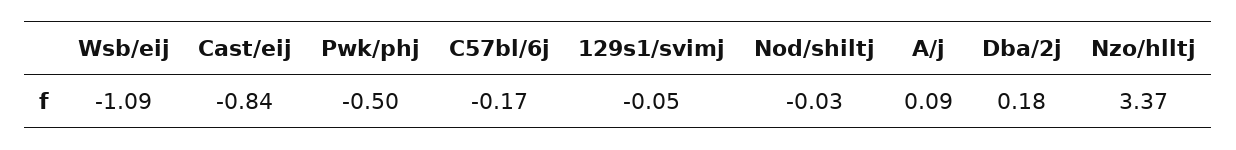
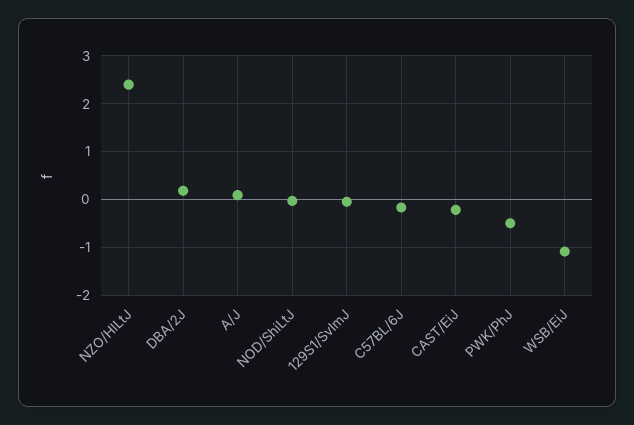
  {
    "Wsb/eij": -1.09,
-   "Cast/eij": -0.84,
+   "Cast/eij": -0.2,
    "Pwk/phj": -0.5,
    "C57bl/6j": -0.17,
    "129s1/svimj": -0.05,
    "Nod/shiltj": -0.03,
    "A/j": 0.09,
    "Dba/2j": 0.18,
-   "Nzo/hlltj": 3.37
+   "Nzo/hlltj": 2.4
  }

